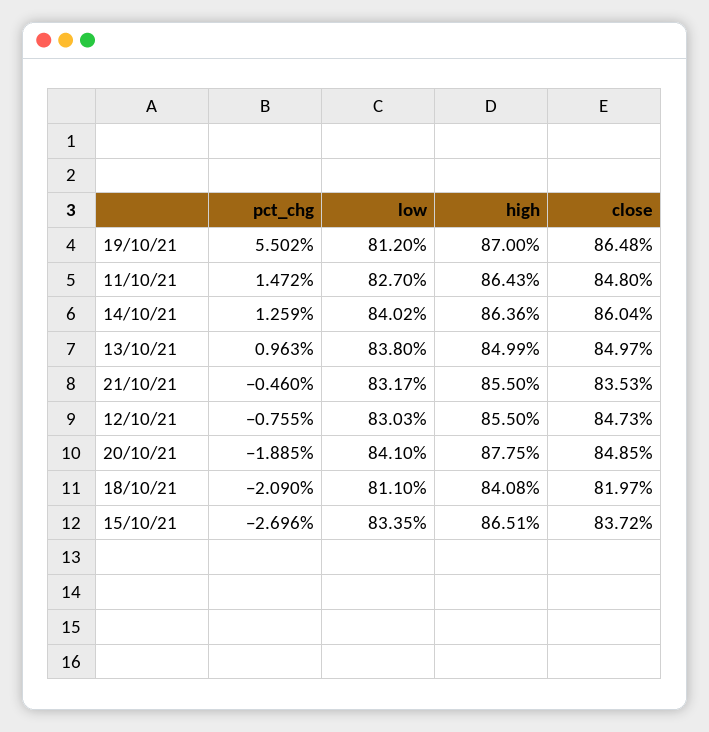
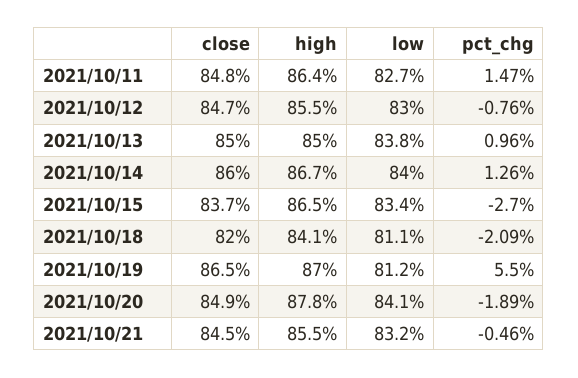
  {
    "pct_chg": {
      "19/10/21": 5.502,
      "11/10/21": 1.472,
      "14/10/21": 1.259,
      "13/10/21": 0.963,
      "21/10/21": -0.46,
      "12/10/21": -0.755,
      "20/10/21": -1.885,
      "18/10/21": -2.09,
      "15/10/21": -2.696
    },
    "low": {
      "19/10/21": 81.2,
      "11/10/21": 82.7,
      "14/10/21": 84.02,
      "13/10/21": 83.8,
      "21/10/21": 83.17,
      "12/10/21": 83.03,
      "20/10/21": 84.1,
      "18/10/21": 81.1,
      "15/10/21": 83.35
    },
    "high": {
      "19/10/21": 87,
      "11/10/21": 86.43,
-     "14/10/21": 86.36,
+     "14/10/21": 86.7,
      "13/10/21": 84.99,
      "21/10/21": 85.5,
      "12/10/21": 85.5,
      "20/10/21": 87.75,
      "18/10/21": 84.08,
      "15/10/21": 86.51
    },
    "close": {
      "19/10/21": 86.48,
      "11/10/21": 84.8,
      "14/10/21": 86.04,
      "13/10/21": 84.97,
-     "21/10/21": 83.53,
+     "21/10/21": 84.5,
      "12/10/21": 84.73,
      "20/10/21": 84.85,
      "18/10/21": 81.97,
      "15/10/21": 83.72
    }
  }

